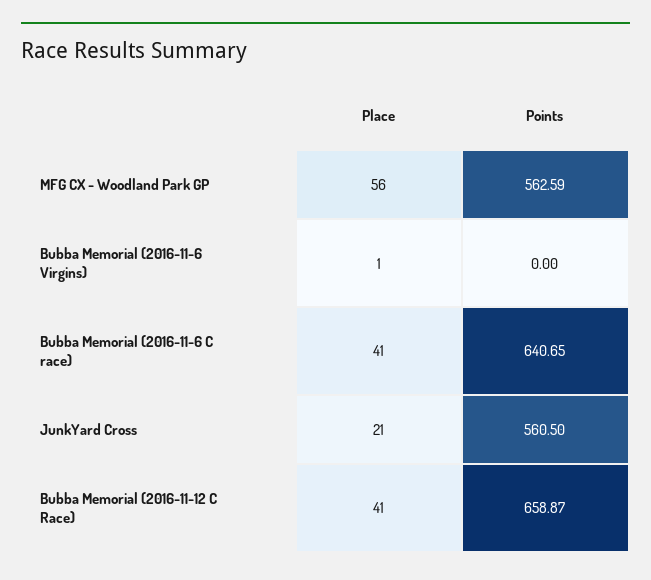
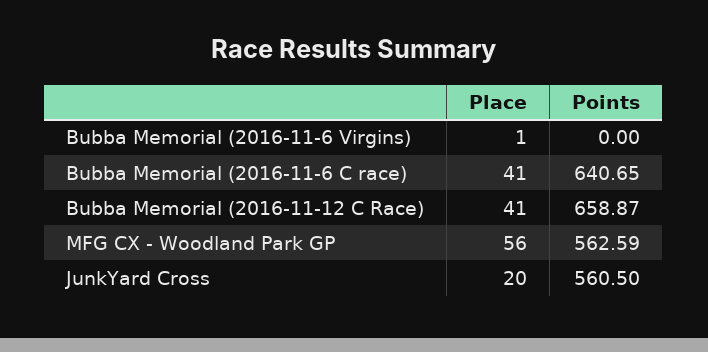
  {
    "Place": {
      "MFG CX - Woodland Park GP": 56,
      "Bubba Memorial (2016-11-6 Virgins)": 1,
      "Bubba Memorial (2016-11-6 C race)": 41,
-     "JunkYard Cross": 21,
+     "JunkYard Cross": 20,
      "Bubba Memorial (2016-11-12 C Race)": 41
    },
    "Points": {
      "MFG CX - Woodland Park GP": 562.59,
      "Bubba Memorial (2016-11-6 Virgins)": 0,
      "Bubba Memorial (2016-11-6 C race)": 640.65,
      "JunkYard Cross": 560.5,
      "Bubba Memorial (2016-11-12 C Race)": 658.87
    }
  }

